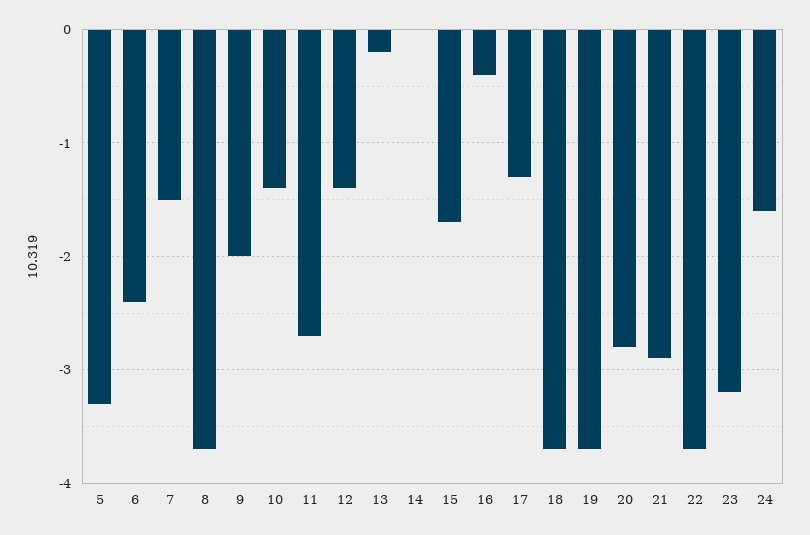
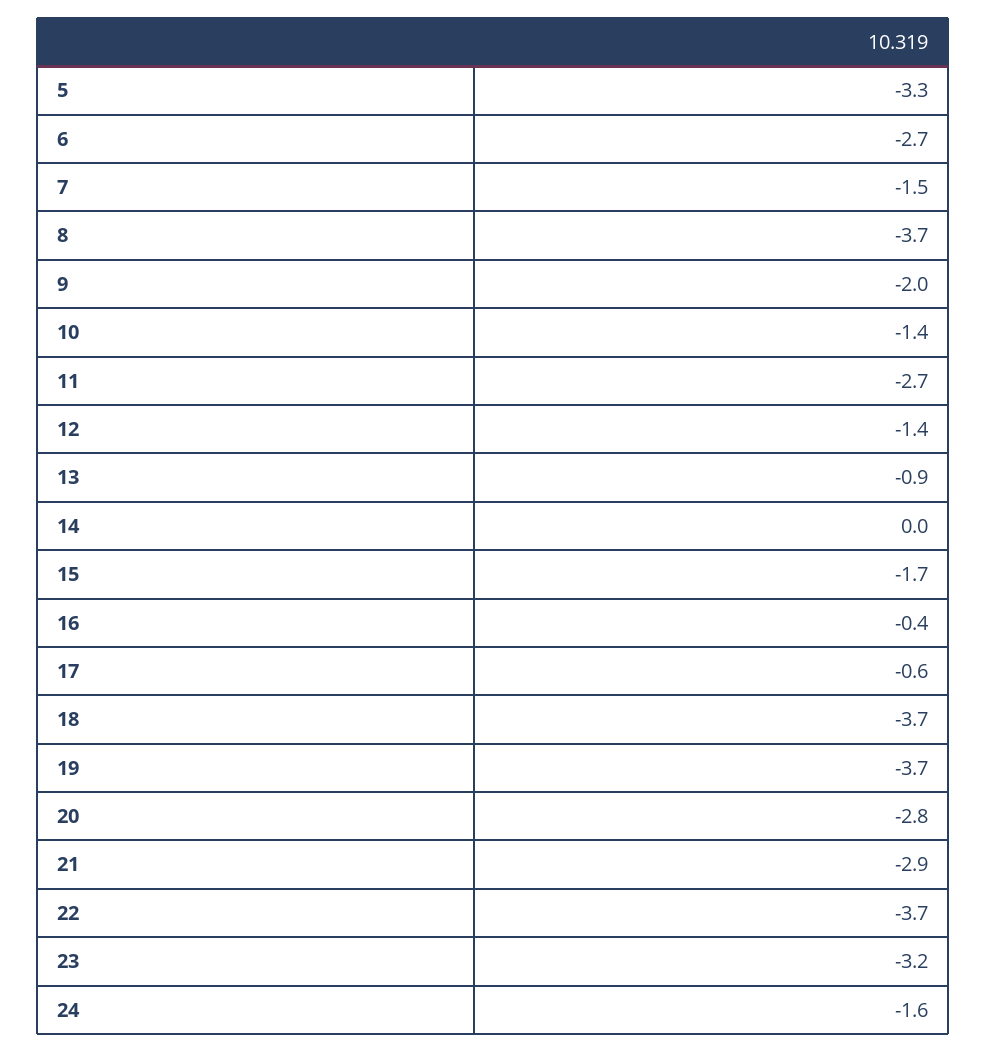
  {
    "5": -3.3,
-   "6": -2.4,
+   "6": -2.7,
    "7": -1.5,
    "8": -3.7,
    "9": -2,
    "10": -1.4,
    "11": -2.7,
    "12": -1.4,
-   "13": -0.2,
+   "13": -0.9,
    "14": 0,
    "15": -1.7,
    "16": -0.4,
-   "17": -1.3,
+   "17": -0.6,
    "18": -3.7,
    "19": -3.7,
    "20": -2.8,
    "21": -2.9,
    "22": -3.7,
    "23": -3.2,
    "24": -1.6
  }

